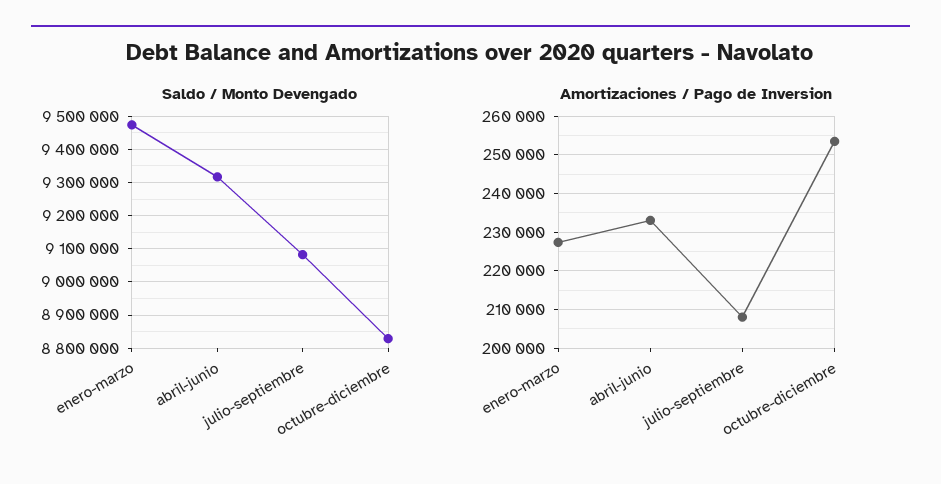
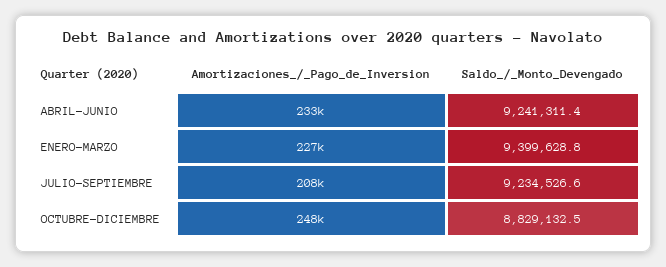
  {
    "Saldo / Monto Devengado": {
-     "enero-marzo": 9480000,
+     "enero-marzo": 9399628.8,
-     "abril-junio": 9320000,
+     "abril-junio": 9241311.4,
-     "julio-septiembre": 9080000,
+     "julio-septiembre": 9234526.6,
      "octubre-diciembre": 8829132.5
    },
    "Amortizaciones / Pago de Inversion": {
      "enero-marzo": 227000,
      "abril-junio": 233000,
      "julio-septiembre": 208000,
-     "octubre-diciembre": 254000
+     "octubre-diciembre": 248000
    }
  }

